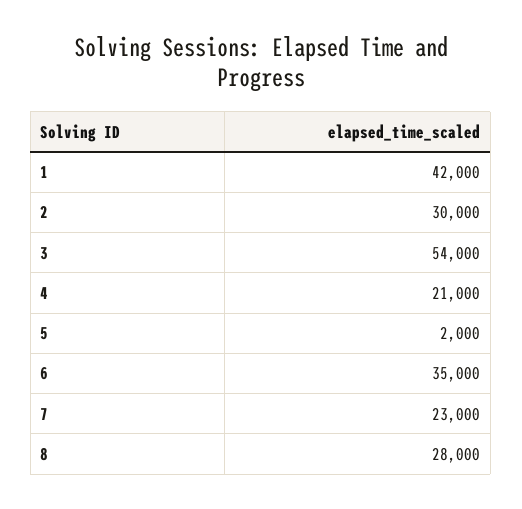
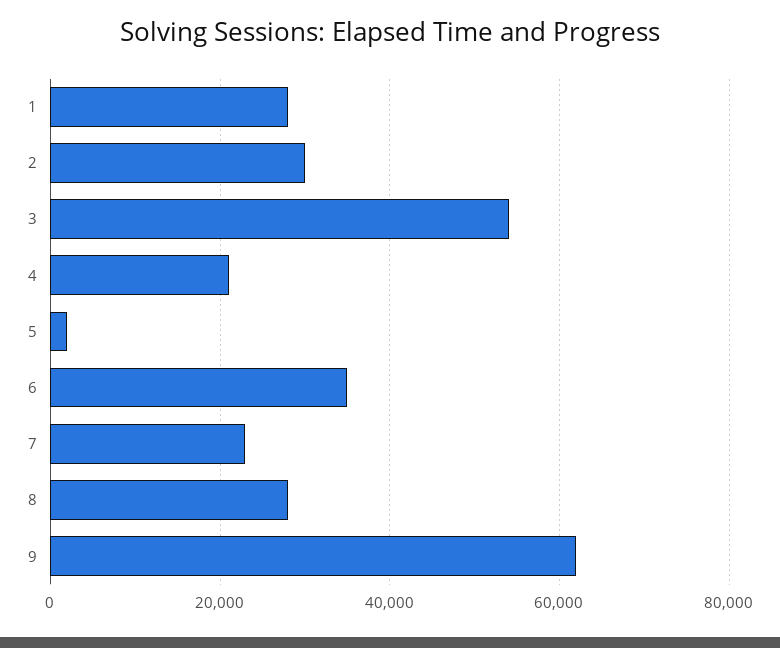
  {
-   "1": 42000,
+   "1": 28000,
    "2": 30000,
    "3": 54000,
    "4": 21000,
    "5": 2000,
    "6": 35000,
    "7": 23000,
-   "8": 28000
+   "8": 28000,
+   "9": 62000
  }

